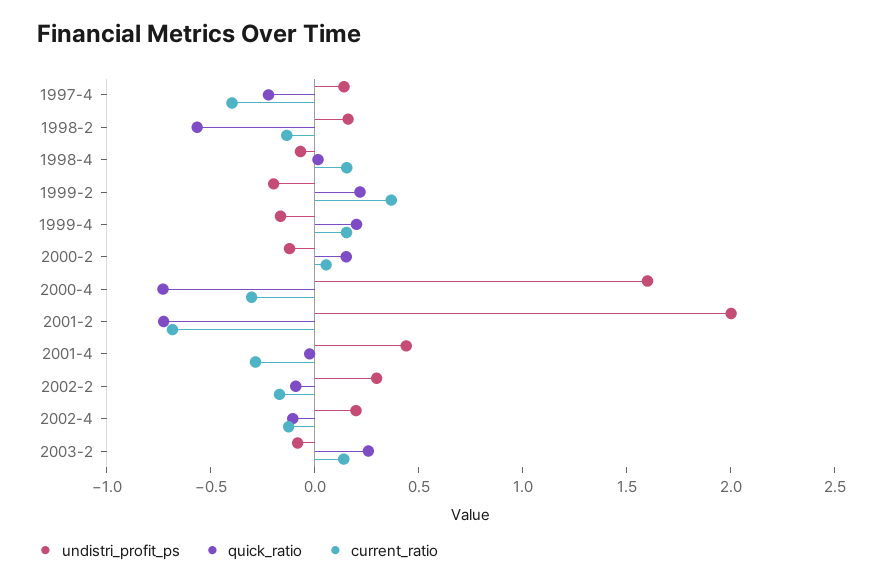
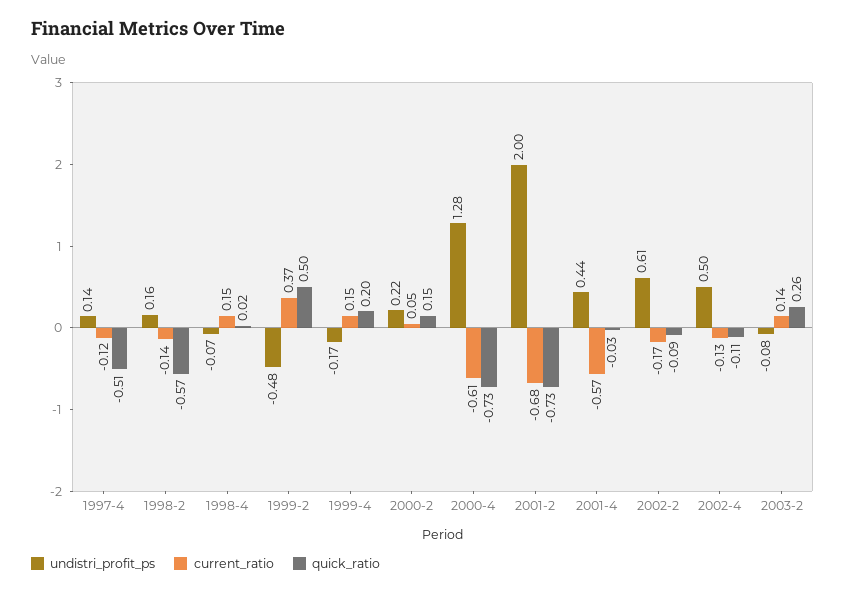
  {
    "undistri_profit_ps": {
      "1997-4": 0.14,
      "1998-2": 0.16,
      "1998-4": -0.07,
-     "1999-2": -0.2,
+     "1999-2": -0.48,
      "1999-4": -0.17,
-     "2000-2": -0.1,
+     "2000-2": 0.22,
-     "2000-4": 1.6,
+     "2000-4": 1.28,
      "2001-2": 2,
      "2001-4": 0.44,
-     "2002-2": 0.3,
+     "2002-2": 0.61,
-     "2002-4": 0.2,
+     "2002-4": 0.5,
      "2003-2": -0.08
    },
    "quick_ratio": {
-     "1997-4": -0.2,
+     "1997-4": -0.51,
      "1998-2": -0.57,
      "1998-4": 0.02,
-     "1999-2": 0.2,
+     "1999-2": 0.5,
      "1999-4": 0.2,
      "2000-2": 0.15,
      "2000-4": -0.73,
      "2001-2": -0.73,
      "2001-4": -0.03,
      "2002-2": -0.09,
      "2002-4": -0.11,
      "2003-2": 0.26
    },
    "current_ratio": {
-     "1997-4": -0.4,
+     "1997-4": -0.12,
      "1998-2": -0.14,
      "1998-4": 0.15,
      "1999-2": 0.37,
      "1999-4": 0.15,
      "2000-2": 0.05,
-     "2000-4": -0.3,
+     "2000-4": -0.61,
      "2001-2": -0.68,
-     "2001-4": -0.3,
+     "2001-4": -0.57,
      "2002-2": -0.17,
      "2002-4": -0.13,
      "2003-2": 0.14
    }
  }

